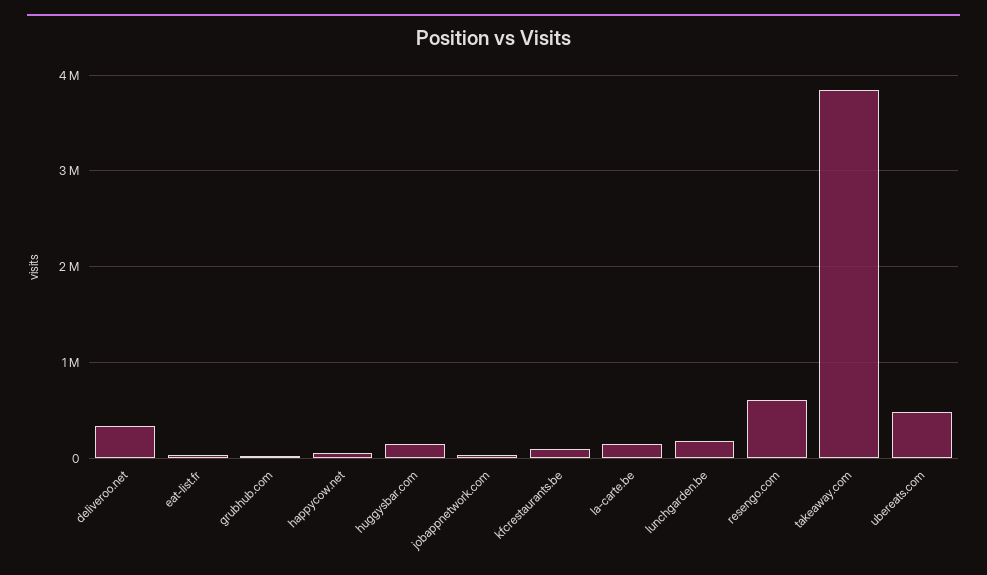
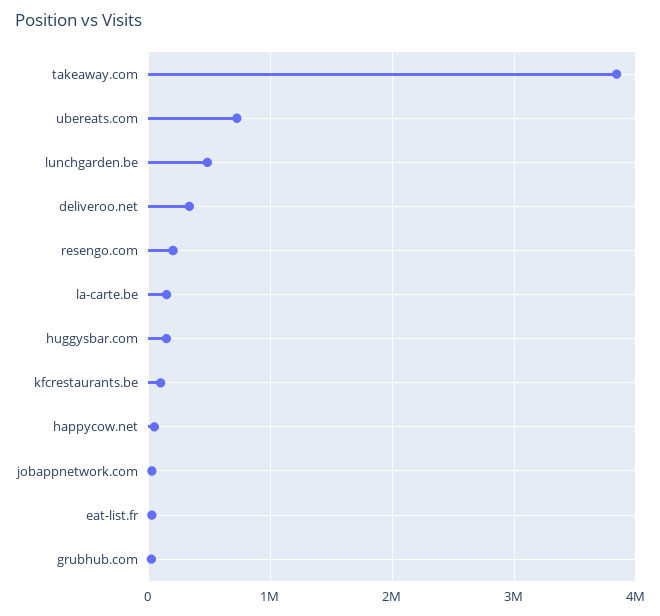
  {
    "deliveroo.net": 300000,
    "eat-list.fr": 0,
    "grubhub.com": 0,
    "happycow.net": 0,
    "huggysbar.com": 100000,
    "jobappnetwork.com": 0,
    "kfcrestaurants.be": 100000,
    "la-carte.be": 200000,
-   "lunchgarden.be": 200000,
+   "lunchgarden.be": 500000,
-   "resengo.com": 600000,
+   "resengo.com": 200000,
    "takeaway.com": 3800000,
-   "ubereats.com": 500000
+   "ubereats.com": 700000
  }

